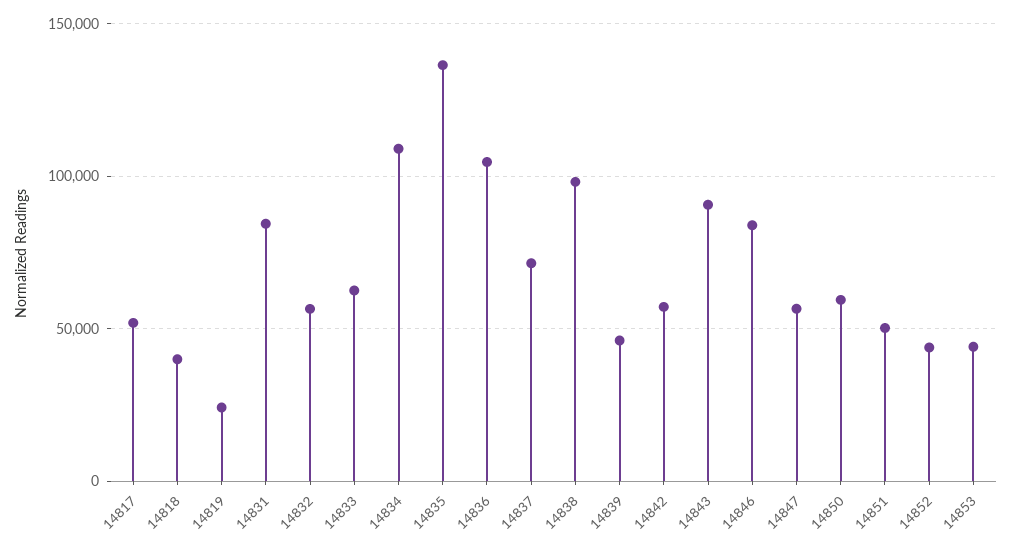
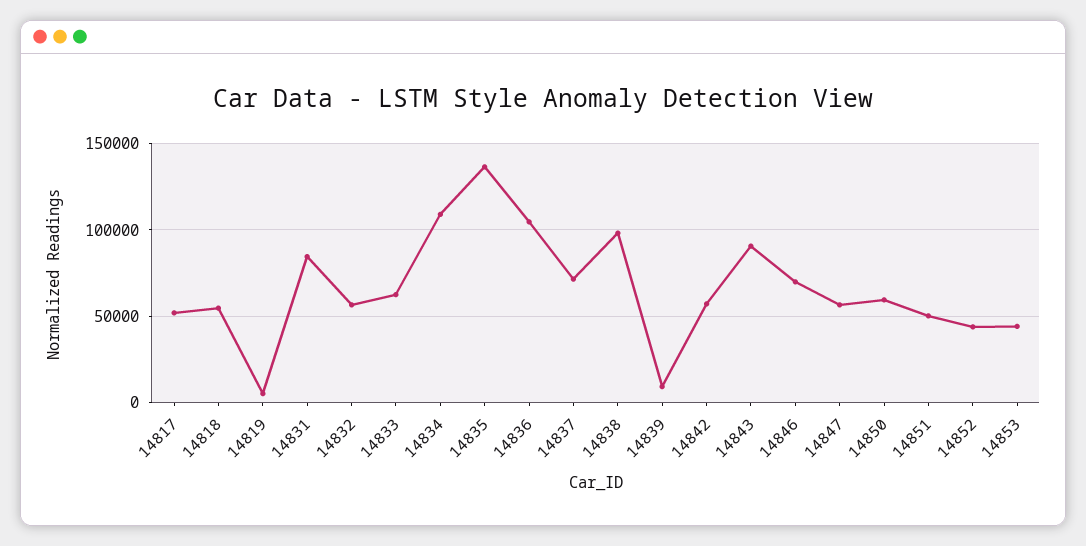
  {
    "14817": 50000,
-   "14818": 40000,
+   "14818": 55000,
-   "14819": 25000,
+   "14819": 5000,
    "14831": 85000,
    "14832": 55000,
    "14833": 65000,
    "14834": 110000,
    "14835": 135000,
    "14836": 105000,
    "14837": 70000,
    "14838": 100000,
-   "14839": 45000,
+   "14839": 10000,
    "14842": 55000,
    "14843": 90000,
-   "14846": 85000,
+   "14846": 70000,
    "14847": 55000,
    "14850": 60000,
    "14851": 50000,
    "14852": 45000,
    "14853": 45000
  }

